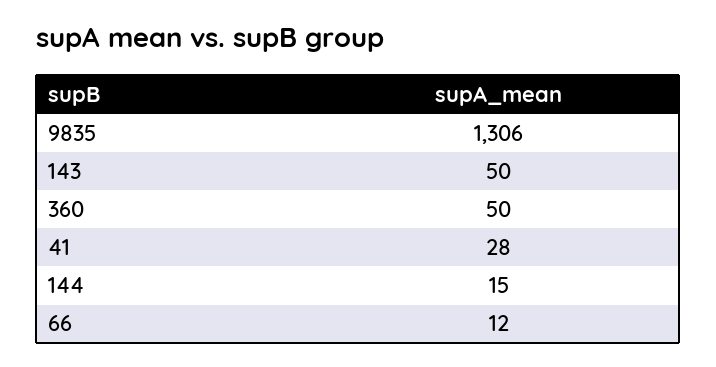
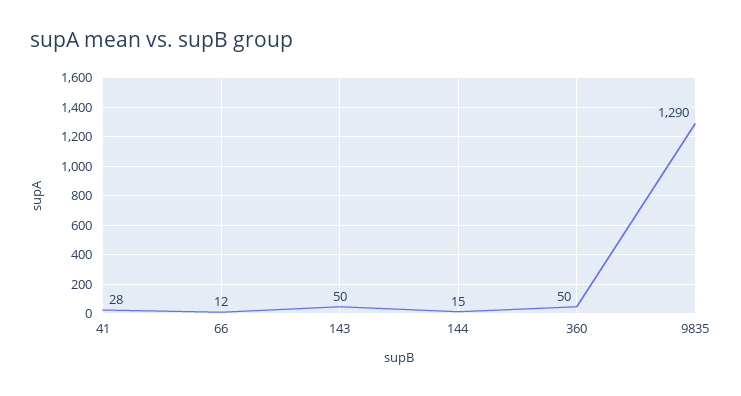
  {
-   "9835": 1306,
+   "9835": 1290,
    "143": 50,
    "360": 50,
    "41": 28,
    "144": 15,
    "66": 12
  }

